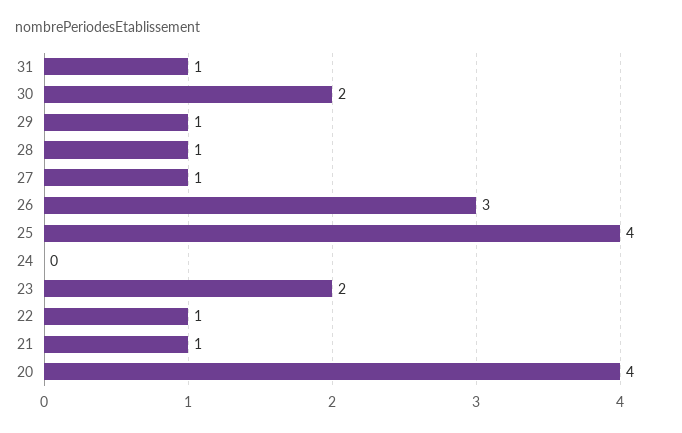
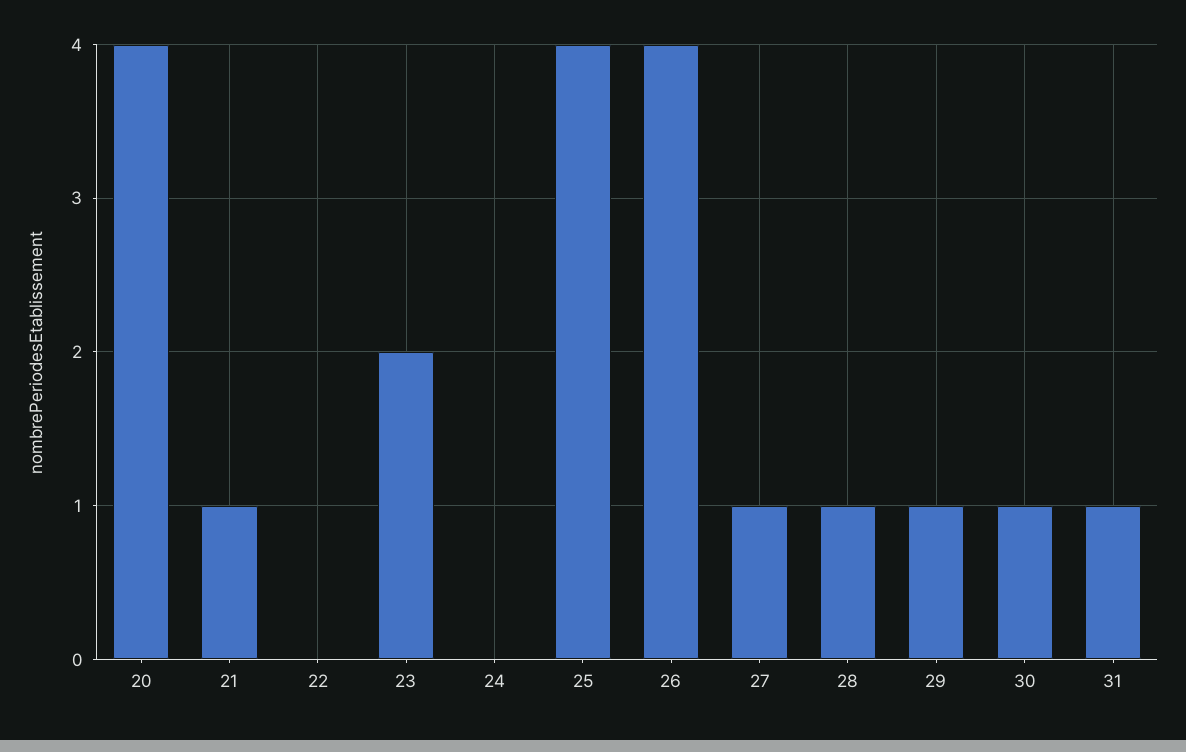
  {
    "31": 1,
-   "30": 2,
+   "30": 1,
    "29": 1,
    "28": 1,
    "27": 1,
-   "26": 3,
+   "26": 4,
    "25": 4,
    "24": 0,
    "23": 2,
-   "22": 1,
+   "22": 0,
    "21": 1,
    "20": 4
  }

